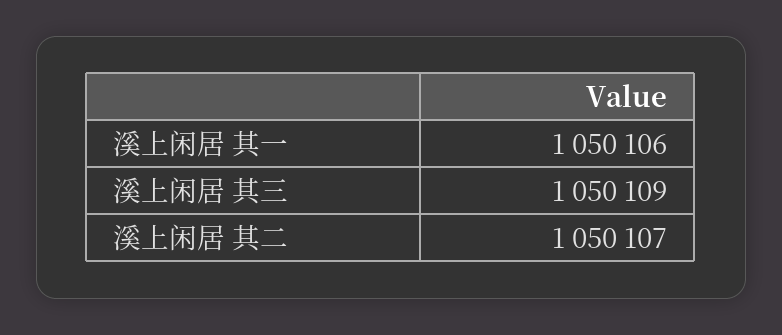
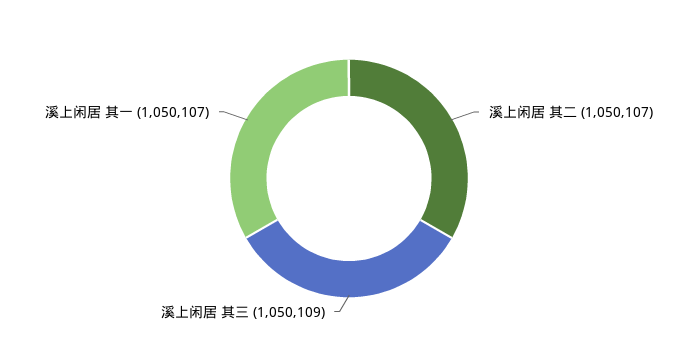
  {
-   "溪上闲居 其一": 1050106,
+   "溪上闲居 其一": 1050107,
    "溪上闲居 其三": 1050109,
    "溪上闲居 其二": 1050107
  }

